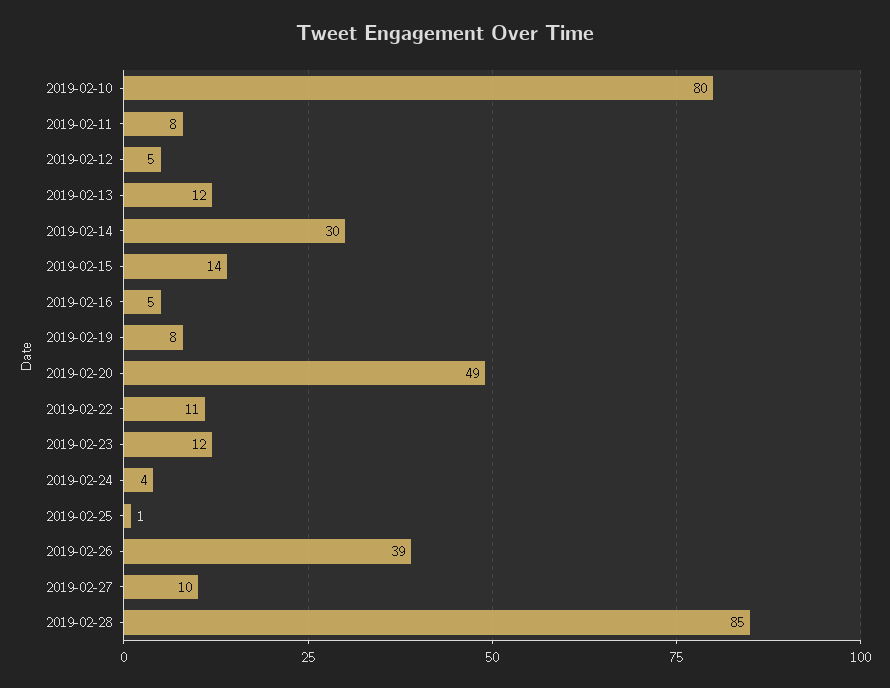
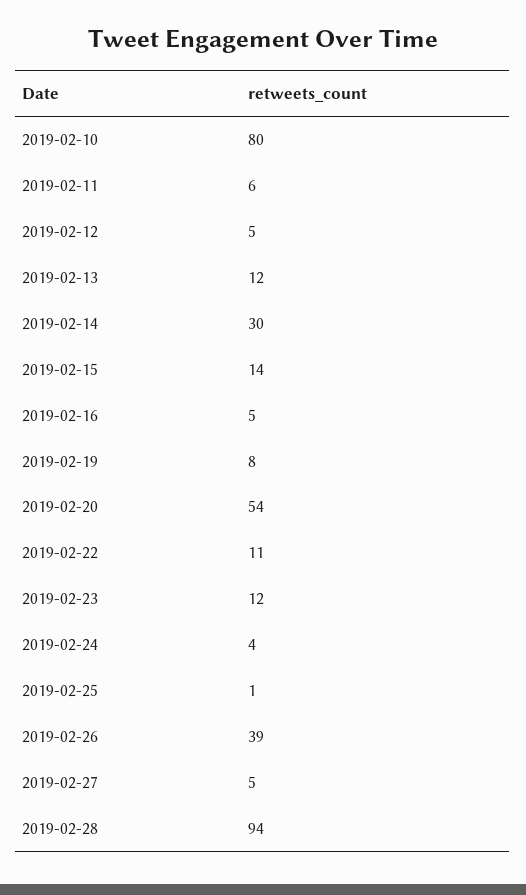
  {
    "2019-02-10": 80,
-   "2019-02-11": 8,
+   "2019-02-11": 6,
    "2019-02-12": 5,
    "2019-02-13": 12,
    "2019-02-14": 30,
    "2019-02-15": 14,
    "2019-02-16": 5,
    "2019-02-19": 8,
-   "2019-02-20": 49,
+   "2019-02-20": 54,
    "2019-02-22": 11,
    "2019-02-23": 12,
    "2019-02-24": 4,
    "2019-02-25": 1,
    "2019-02-26": 39,
-   "2019-02-27": 10,
+   "2019-02-27": 5,
-   "2019-02-28": 85
+   "2019-02-28": 94
  }

